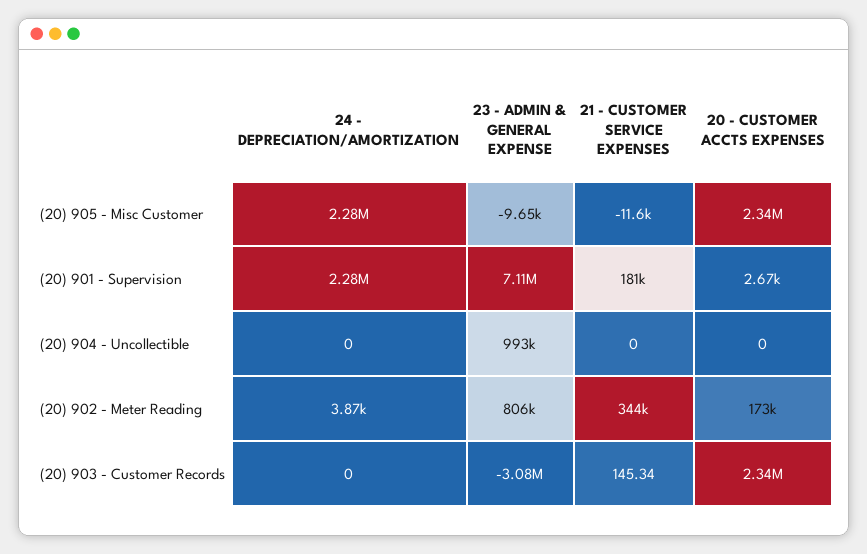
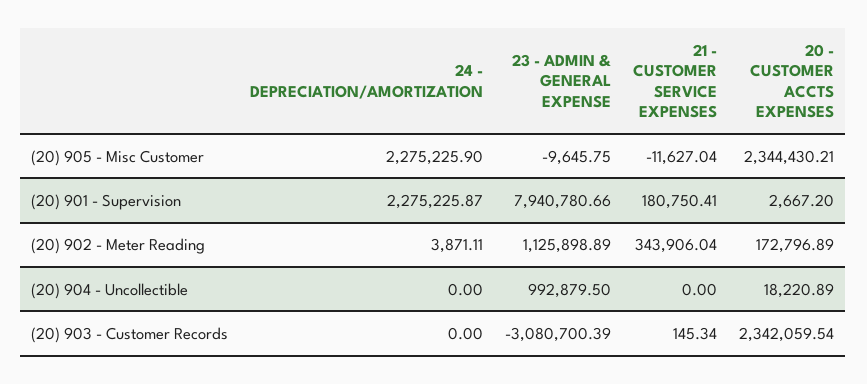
  {
    "24 - DEPRECIATION/AMORTIZATION": {
      "(20) 905 - Misc Customer": 2275225.9,
      "(20) 901 - Supervision": 2275225.87,
      "(20) 904 - Uncollectible": 0,
      "(20) 902 - Meter Reading": 3871.11,
      "(20) 903 - Customer Records": 0
    },
    "23 - ADMIN & GENERAL EXPENSE": {
      "(20) 905 - Misc Customer": -9645.75,
-     "(20) 901 - Supervision": 7110000,
+     "(20) 901 - Supervision": 7940780.66,
      "(20) 904 - Uncollectible": 992879.5,
-     "(20) 902 - Meter Reading": 806000,
+     "(20) 902 - Meter Reading": 1125898.89,
      "(20) 903 - Customer Records": -3080700.39
    },
    "21 - CUSTOMER SERVICE EXPENSES": {
      "(20) 905 - Misc Customer": -11627.04,
      "(20) 901 - Supervision": 180750.41,
      "(20) 904 - Uncollectible": 0,
      "(20) 902 - Meter Reading": 343906.04,
      "(20) 903 - Customer Records": 145.34
    },
    "20 - CUSTOMER ACCTS EXPENSES": {
      "(20) 905 - Misc Customer": 2344430.21,
      "(20) 901 - Supervision": 2667.2,
-     "(20) 904 - Uncollectible": 0,
+     "(20) 904 - Uncollectible": 18220.89,
      "(20) 902 - Meter Reading": 172796.89,
      "(20) 903 - Customer Records": 2342059.54
    }
  }

